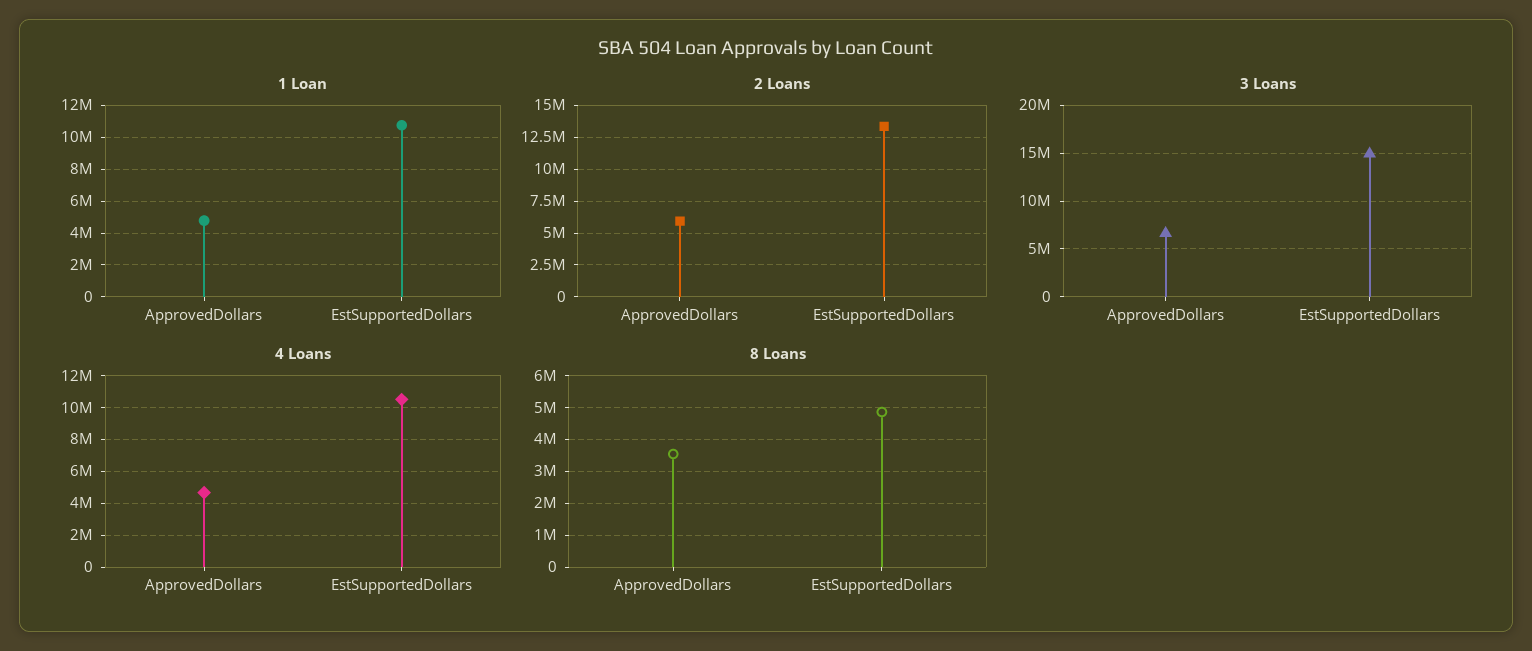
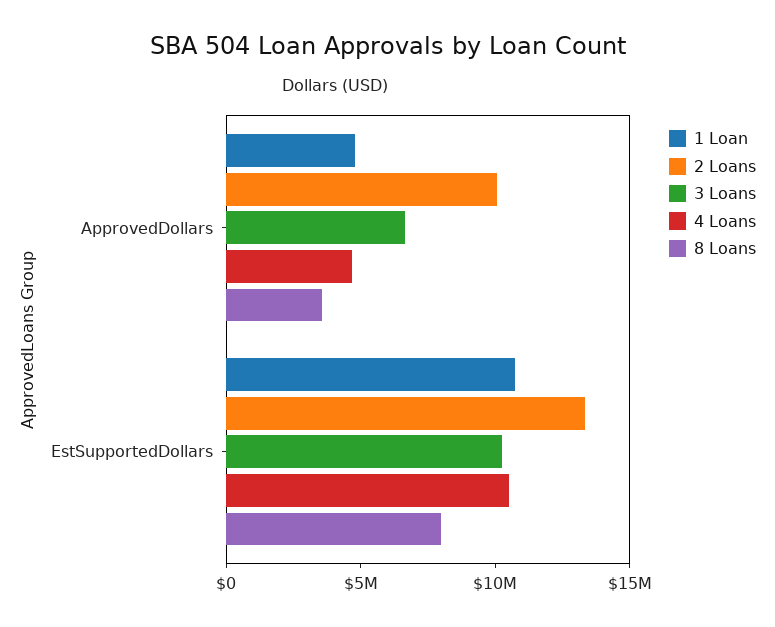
  {
    "1 Loan": {
      "ApprovedDollars": 5000000,
      "EstSupportedDollars": 10500000
    },
    "2 Loans": {
-     "ApprovedDollars": 6000000,
+     "ApprovedDollars": 10000000,
      "EstSupportedDollars": 13500000
    },
    "3 Loans": {
      "ApprovedDollars": 7000000,
-     "EstSupportedDollars": 15000000
+     "EstSupportedDollars": 10000000
    },
    "4 Loans": {
      "ApprovedDollars": 4500000,
      "EstSupportedDollars": 10500000
    },
    "8 Loans": {
      "ApprovedDollars": 3600000,
-     "EstSupportedDollars": 4800000
+     "EstSupportedDollars": 8000000
    }
  }

